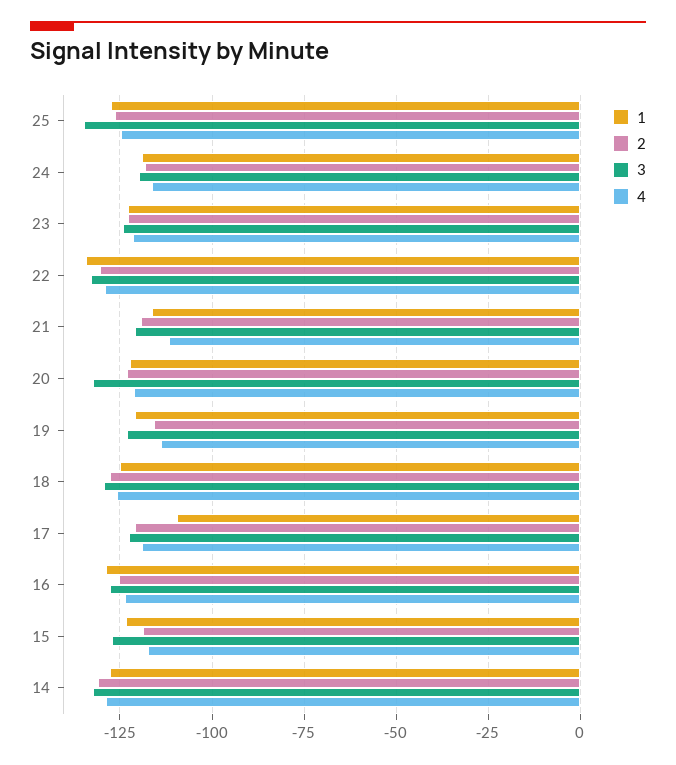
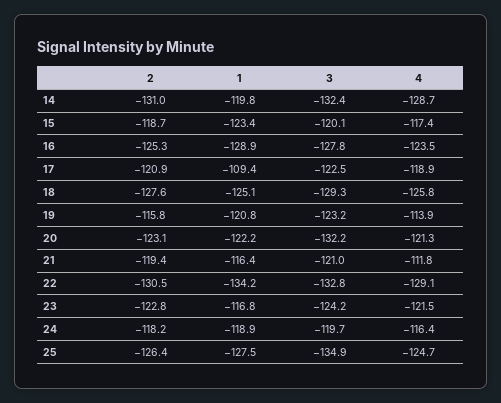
  {
    "1": {
      "25": -127.5,
      "24": -118.9,
-     "23": -122.5,
+     "23": -116.8,
      "22": -134.2,
      "21": -116.4,
      "20": -122.2,
      "19": -120.8,
      "18": -125.1,
      "17": -109.4,
      "16": -128.9,
      "15": -123.4,
-     "14": -127.5
+     "14": -119.8
    },
    "2": {
      "25": -126.4,
      "24": -118.2,
      "23": -122.8,
      "22": -130.5,
      "21": -119.4,
      "20": -123.1,
      "19": -115.8,
      "18": -127.6,
      "17": -120.9,
      "16": -125.3,
      "15": -118.7,
      "14": -131
    },
    "3": {
      "25": -134.9,
      "24": -119.7,
      "23": -124.2,
      "22": -132.8,
      "21": -121,
      "20": -132.2,
      "19": -123.2,
      "18": -129.3,
      "17": -122.5,
      "16": -127.8,
-     "15": -127.5,
+     "15": -120.1,
      "14": -132.4
    },
    "4": {
      "25": -124.7,
      "24": -116.4,
      "23": -121.5,
      "22": -129.1,
      "21": -111.8,
      "20": -121.3,
      "19": -113.9,
      "18": -125.8,
      "17": -118.9,
      "16": -123.5,
      "15": -117.4,
      "14": -128.7
    }
  }

